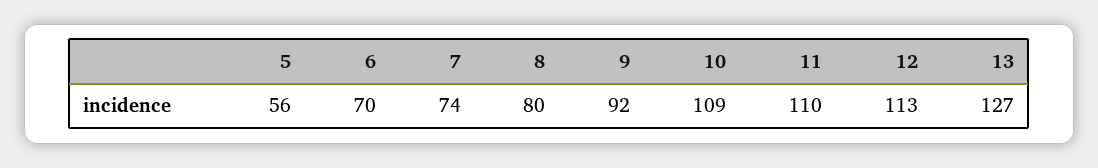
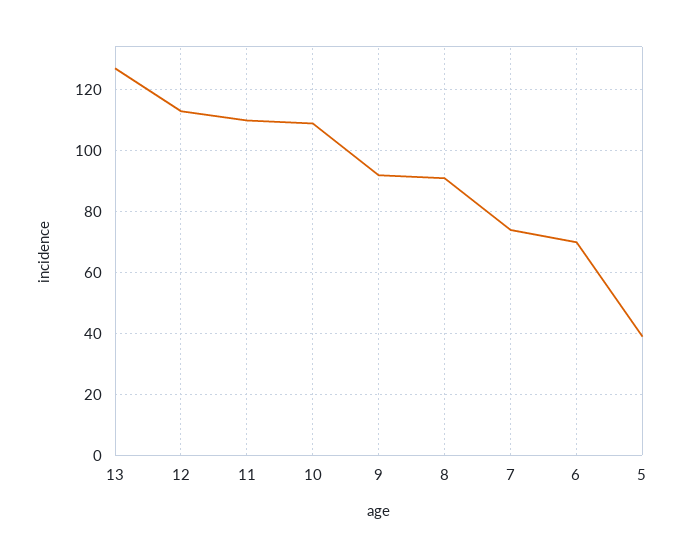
  {
-   "5": 56,
+   "5": 40,
    "6": 70,
    "7": 74,
-   "8": 80,
+   "8": 90,
    "9": 92,
    "10": 109,
    "11": 110,
    "12": 113,
    "13": 127
  }

